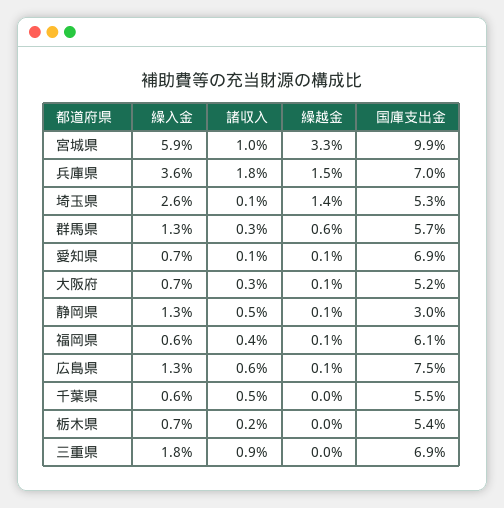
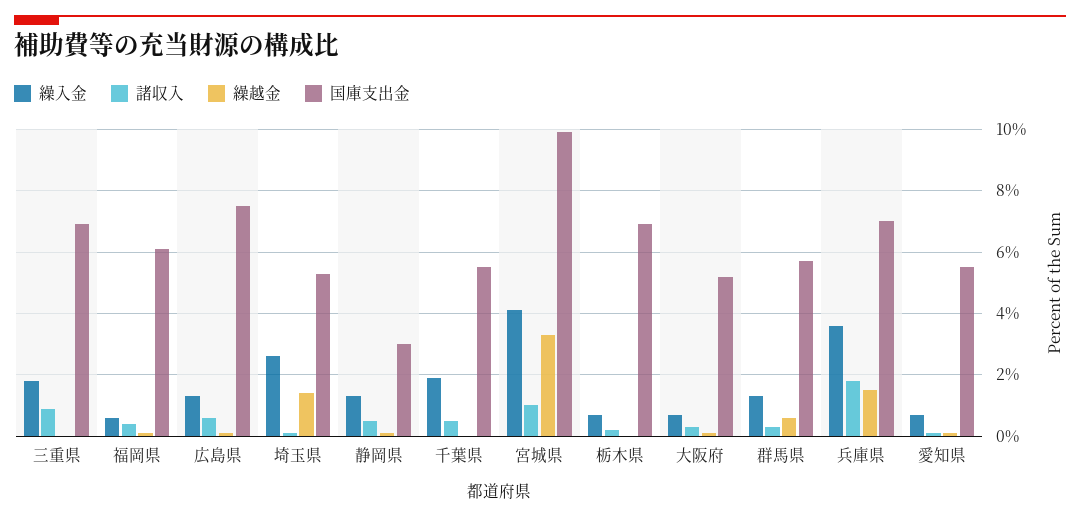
  {
    "繰入金": {
-     "宮城県": 5.9,
+     "宮城県": 4,
      "兵庫県": 3.6,
      "埼玉県": 2.6,
      "群馬県": 1.3,
      "愛知県": 0.7,
      "大阪府": 0.7,
      "静岡県": 1.3,
      "福岡県": 0.6,
      "広島県": 1.3,
-     "千葉県": 0.6,
+     "千葉県": 2,
      "栃木県": 0.7,
      "三重県": 1.8
    },
    "諸収入": {
      "宮城県": 1,
      "兵庫県": 1.8,
      "埼玉県": 0.1,
      "群馬県": 0.3,
      "愛知県": 0.1,
      "大阪府": 0.3,
      "静岡県": 0.5,
      "福岡県": 0.4,
      "広島県": 0.6,
      "千葉県": 0.5,
      "栃木県": 0.2,
      "三重県": 0.9
    },
    "繰越金": {
      "宮城県": 3.3,
      "兵庫県": 1.5,
      "埼玉県": 1.4,
      "群馬県": 0.6,
      "愛知県": 0.1,
      "大阪府": 0.1,
      "静岡県": 0.1,
      "福岡県": 0.1,
      "広島県": 0.1,
      "千葉県": 0,
      "栃木県": 0,
      "三重県": 0
    },
    "国庫支出金": {
      "宮城県": 9.9,
      "兵庫県": 7,
      "埼玉県": 5.3,
      "群馬県": 5.7,
-     "愛知県": 6.9,
+     "愛知県": 5.5,
      "大阪府": 5.2,
      "静岡県": 3,
      "福岡県": 6.1,
      "広島県": 7.5,
      "千葉県": 5.5,
-     "栃木県": 5.4,
+     "栃木県": 7,
      "三重県": 6.9
    }
  }

